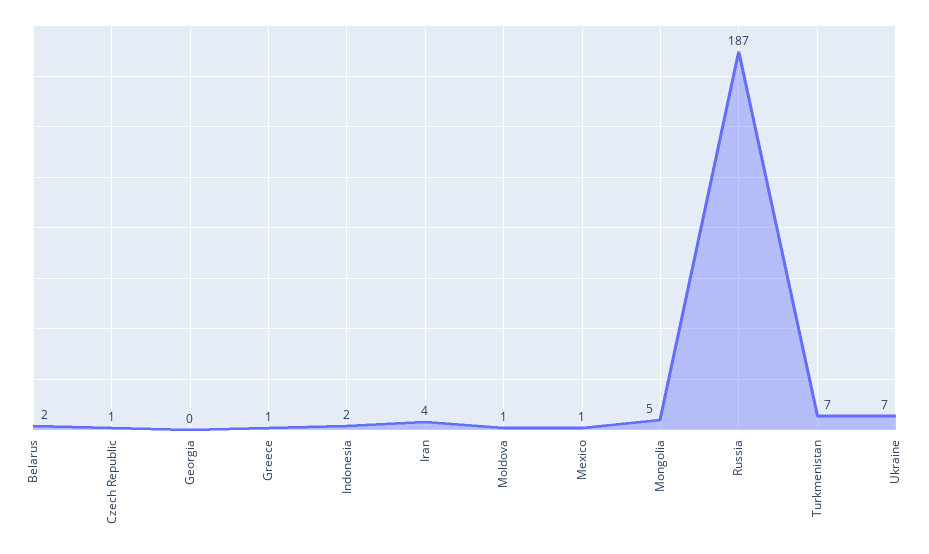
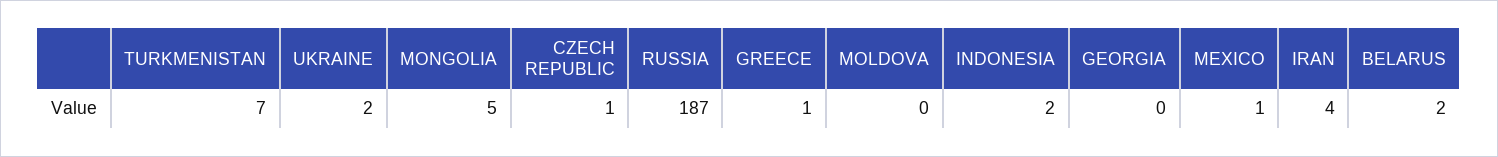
  {
    "Belarus": 2,
    "Czech Republic": 1,
    "Georgia": 0,
    "Greece": 1,
    "Indonesia": 2,
    "Iran": 4,
-   "Moldova": 1,
+   "Moldova": 0,
    "Mexico": 1,
    "Mongolia": 5,
    "Russia": 187,
    "Turkmenistan": 7,
-   "Ukraine": 7
+   "Ukraine": 2
  }

